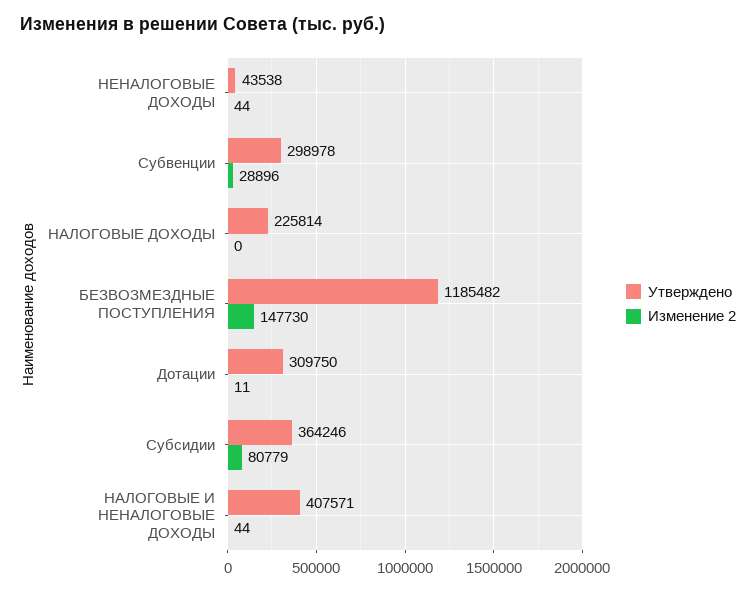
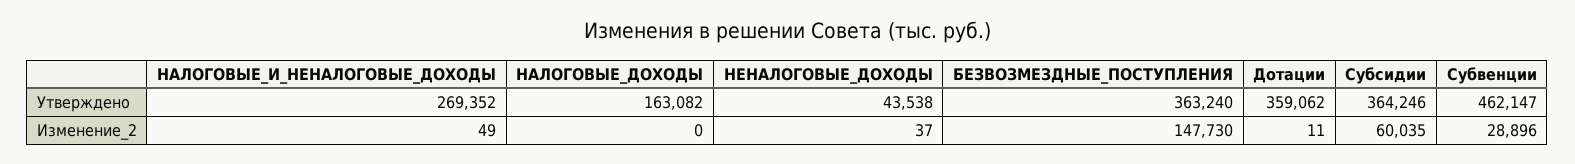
  {
    "Утверждено": {
      "НЕНАЛОГОВЫЕ ДОХОДЫ": 43538,
-     "Субвенции": 298978,
+     "Субвенции": 462147,
-     "НАЛОГОВЫЕ ДОХОДЫ": 225814,
+     "НАЛОГОВЫЕ ДОХОДЫ": 163082,
-     "БЕЗВОЗМЕЗДНЫЕ ПОСТУПЛЕНИЯ": 1185482,
+     "БЕЗВОЗМЕЗДНЫЕ ПОСТУПЛЕНИЯ": 363240,
-     "Дотации": 309750,
+     "Дотации": 359062,
      "Субсидии": 364246,
-     "НАЛОГОВЫЕ И НЕНАЛОГОВЫЕ ДОХОДЫ": 407571
+     "НАЛОГОВЫЕ И НЕНАЛОГОВЫЕ ДОХОДЫ": 269352
    },
    "Изменение 2": {
-     "НЕНАЛОГОВЫЕ ДОХОДЫ": 44,
+     "НЕНАЛОГОВЫЕ ДОХОДЫ": 37,
      "Субвенции": 28896,
      "НАЛОГОВЫЕ ДОХОДЫ": 0,
      "БЕЗВОЗМЕЗДНЫЕ ПОСТУПЛЕНИЯ": 147730,
      "Дотации": 11,
-     "Субсидии": 80779,
+     "Субсидии": 60035,
-     "НАЛОГОВЫЕ И НЕНАЛОГОВЫЕ ДОХОДЫ": 44
+     "НАЛОГОВЫЕ И НЕНАЛОГОВЫЕ ДОХОДЫ": 49
    }
  }

